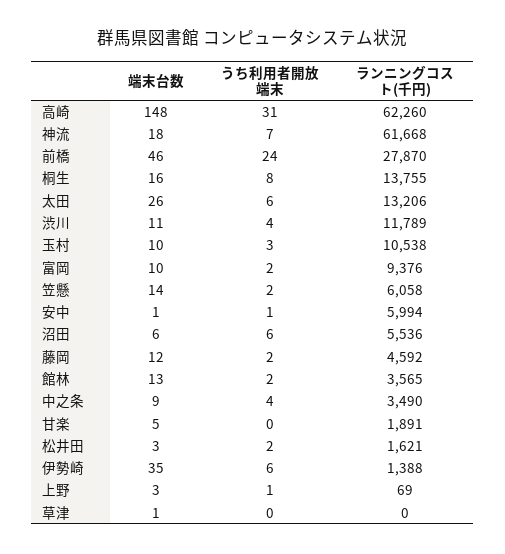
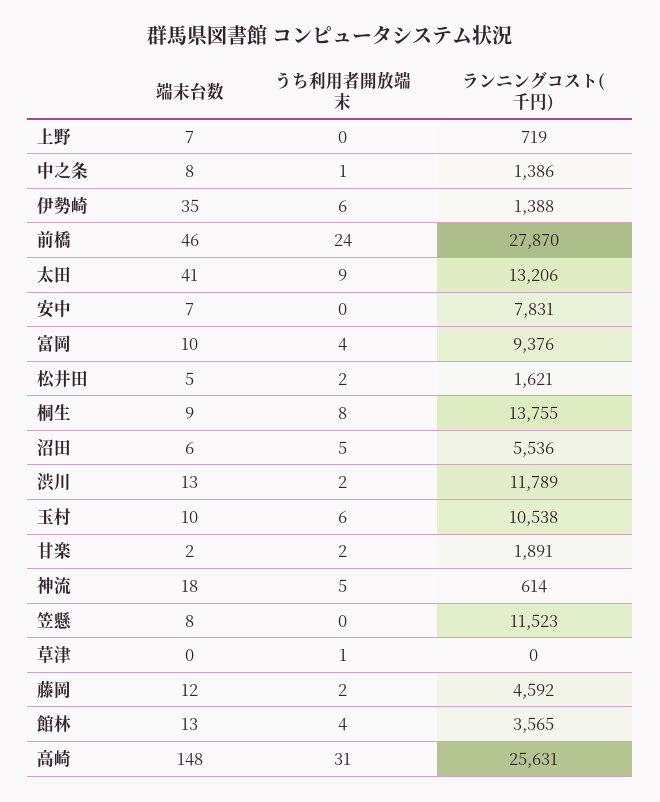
  {
    "端末台数": {
      "高崎": 148,
      "神流": 18,
      "前橋": 46,
-     "桐生": 16,
+     "桐生": 9,
-     "太田": 26,
+     "太田": 41,
-     "渋川": 11,
+     "渋川": 13,
      "玉村": 10,
      "富岡": 10,
-     "笠懸": 14,
+     "笠懸": 8,
-     "安中": 1,
+     "安中": 7,
      "沼田": 6,
      "藤岡": 12,
      "館林": 13,
-     "中之条": 9,
+     "中之条": 8,
-     "甘楽": 5,
+     "甘楽": 2,
-     "松井田": 3,
+     "松井田": 5,
      "伊勢崎": 35,
-     "上野": 3,
+     "上野": 7,
-     "草津": 1
+     "草津": 0
    },
    "うち利用者開放端末": {
      "高崎": 31,
-     "神流": 7,
+     "神流": 5,
      "前橋": 24,
      "桐生": 8,
-     "太田": 6,
+     "太田": 9,
-     "渋川": 4,
+     "渋川": 2,
-     "玉村": 3,
+     "玉村": 6,
-     "富岡": 2,
+     "富岡": 4,
-     "笠懸": 2,
+     "笠懸": 0,
-     "安中": 1,
+     "安中": 0,
-     "沼田": 6,
+     "沼田": 5,
      "藤岡": 2,
-     "館林": 2,
+     "館林": 4,
-     "中之条": 4,
+     "中之条": 1,
-     "甘楽": 0,
+     "甘楽": 2,
      "松井田": 2,
      "伊勢崎": 6,
-     "上野": 1,
+     "上野": 0,
-     "草津": 0
+     "草津": 1
    },
    "ランニングコスト(千円)": {
-     "高崎": 62260,
+     "高崎": 25631,
-     "神流": 61668,
+     "神流": 614,
      "前橋": 27870,
      "桐生": 13755,
      "太田": 13206,
      "渋川": 11789,
      "玉村": 10538,
      "富岡": 9376,
-     "笠懸": 6058,
+     "笠懸": 11523,
-     "安中": 5994,
+     "安中": 7831,
      "沼田": 5536,
      "藤岡": 4592,
      "館林": 3565,
-     "中之条": 3490,
+     "中之条": 1386,
      "甘楽": 1891,
      "松井田": 1621,
      "伊勢崎": 1388,
-     "上野": 69,
+     "上野": 719,
      "草津": 0
    }
  }

